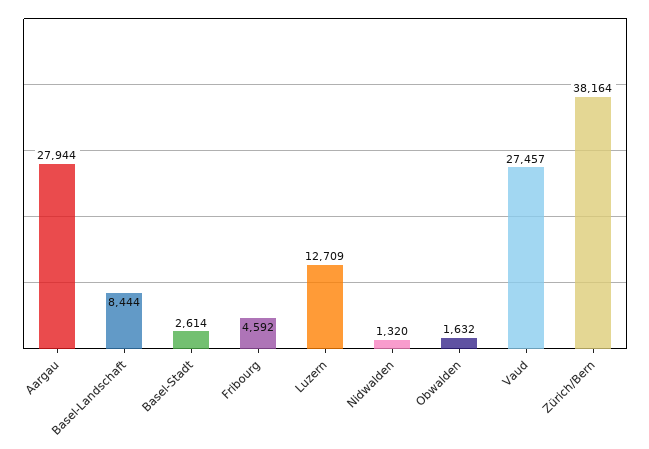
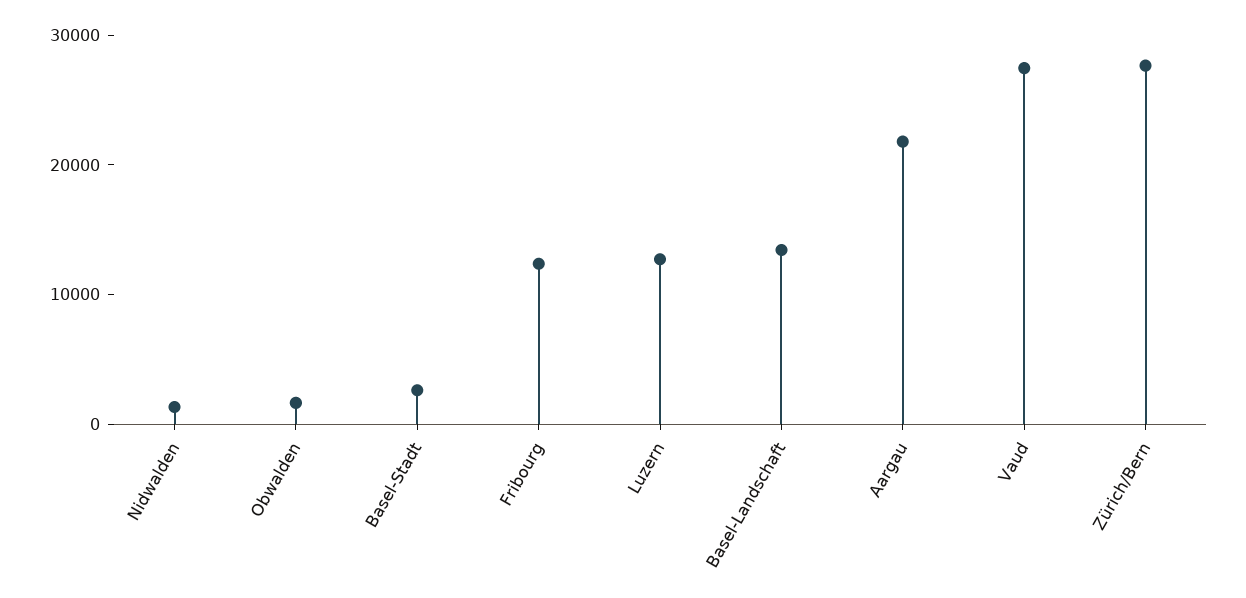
  {
-   "Aargau": 27944,
+   "Aargau": 22000,
-   "Basel-Landschaft": 8444,
+   "Basel-Landschaft": 14000,
    "Basel-Stadt": 2614,
-   "Fribourg": 4592,
+   "Fribourg": 12000,
    "Luzern": 12709,
    "Nidwalden": 1320,
    "Obwalden": 1632,
    "Vaud": 27457,
-   "Zürich/Bern": 38164
+   "Zürich/Bern": 28000
  }

